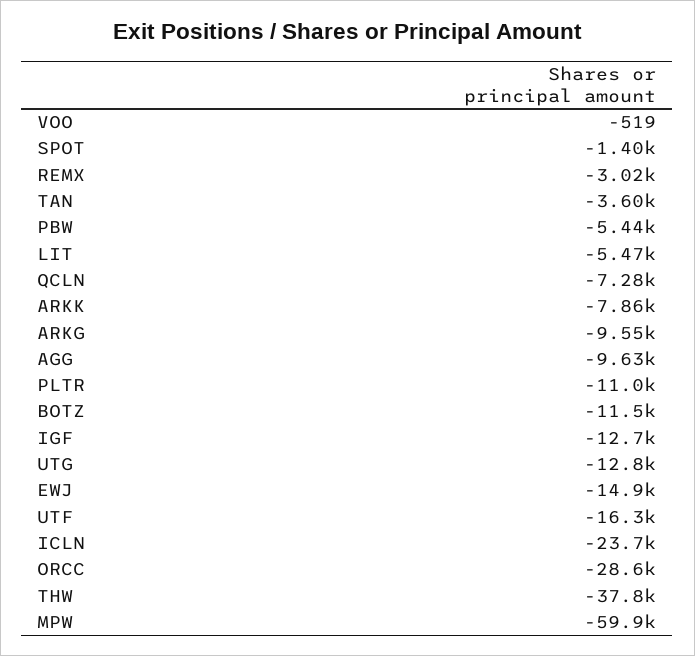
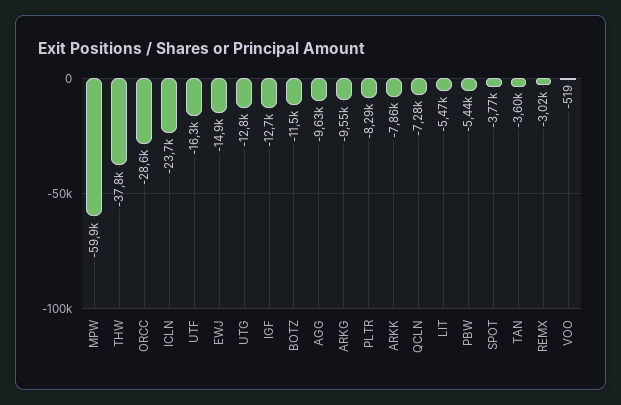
  {
    "VOO": -519,
-   "SPOT": -1400,
+   "SPOT": -3770,
    "REMX": -3020,
    "TAN": -3600,
    "PBW": -5440,
    "LIT": -5470,
    "QCLN": -7280,
    "ARKK": -7860,
    "ARKG": -9550,
    "AGG": -9630,
-   "PLTR": -11000,
+   "PLTR": -8290,
    "BOTZ": -11500,
    "IGF": -12700,
    "UTG": -12800,
    "EWJ": -14900,
    "UTF": -16300,
    "ICLN": -23700,
    "ORCC": -28600,
    "THW": -37800,
    "MPW": -59900
  }

